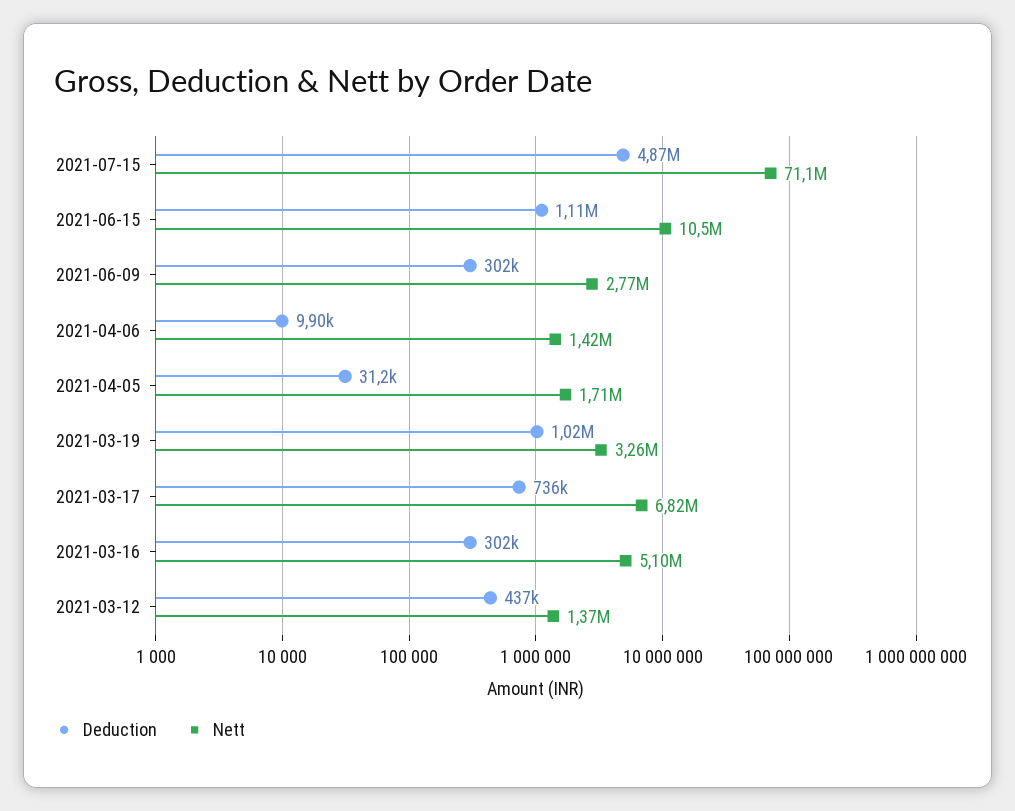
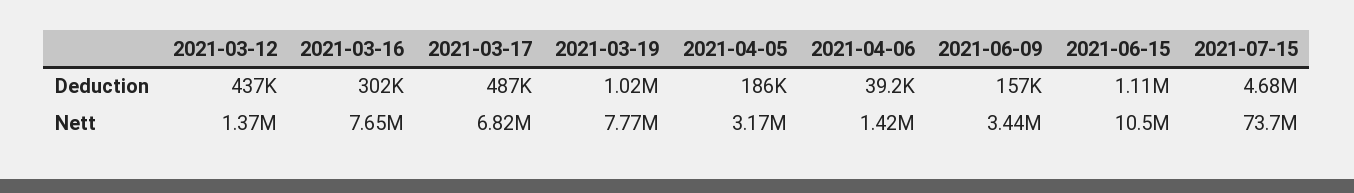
  {
    "Deduction": {
-     "2021-07-15": 4870000,
+     "2021-07-15": 4680000,
      "2021-06-15": 1110000,
-     "2021-06-09": 302000,
+     "2021-06-09": 157000,
-     "2021-04-06": 9900,
+     "2021-04-06": 39200,
-     "2021-04-05": 31200,
+     "2021-04-05": 186000,
      "2021-03-19": 1020000,
-     "2021-03-17": 736000,
+     "2021-03-17": 487000,
      "2021-03-16": 302000,
      "2021-03-12": 437000
    },
    "Nett": {
-     "2021-07-15": 71100000,
+     "2021-07-15": 73700000,
      "2021-06-15": 10500000,
-     "2021-06-09": 2770000,
+     "2021-06-09": 3440000,
      "2021-04-06": 1420000,
-     "2021-04-05": 1710000,
+     "2021-04-05": 3170000,
-     "2021-03-19": 3260000,
+     "2021-03-19": 7770000,
      "2021-03-17": 6820000,
-     "2021-03-16": 5100000,
+     "2021-03-16": 7650000,
      "2021-03-12": 1370000
    }
  }

